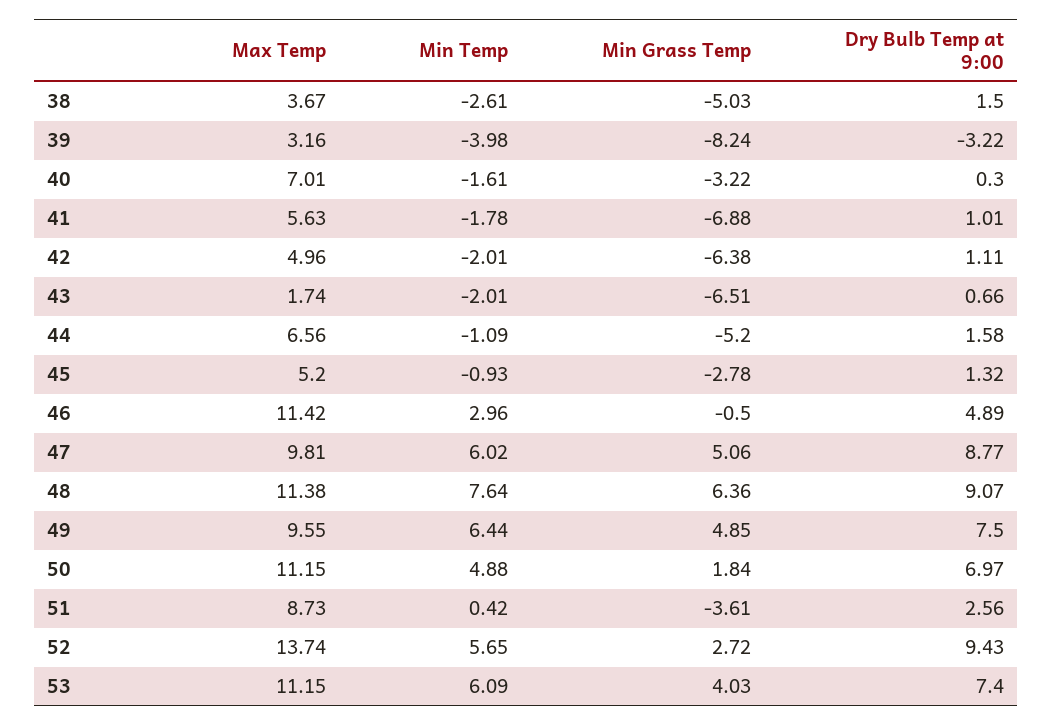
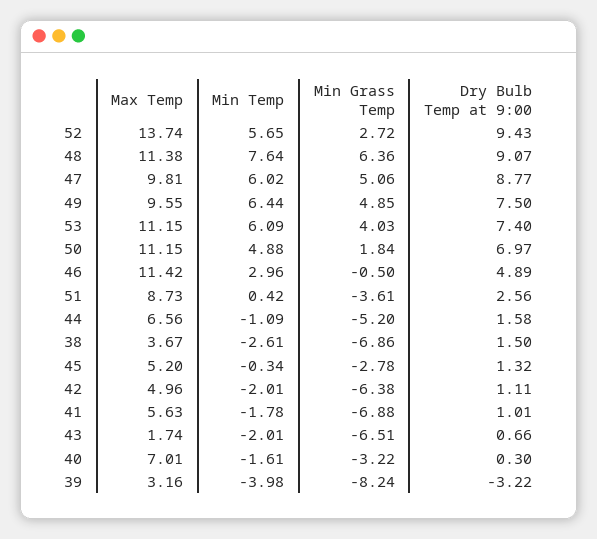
  {
    "Max Temp": {
      "38": 3.67,
      "39": 3.16,
      "40": 7.01,
      "41": 5.63,
      "42": 4.96,
      "43": 1.74,
      "44": 6.56,
      "45": 5.2,
      "46": 11.42,
      "47": 9.81,
      "48": 11.38,
      "49": 9.55,
      "50": 11.15,
      "51": 8.73,
      "52": 13.74,
      "53": 11.15
    },
    "Min Temp": {
      "38": -2.61,
      "39": -3.98,
      "40": -1.61,
      "41": -1.78,
      "42": -2.01,
      "43": -2.01,
      "44": -1.09,
-     "45": -0.93,
+     "45": -0.34,
      "46": 2.96,
      "47": 6.02,
      "48": 7.64,
      "49": 6.44,
      "50": 4.88,
      "51": 0.42,
      "52": 5.65,
      "53": 6.09
    },
    "Min Grass Temp": {
-     "38": -5.03,
+     "38": -6.86,
      "39": -8.24,
      "40": -3.22,
      "41": -6.88,
      "42": -6.38,
      "43": -6.51,
      "44": -5.2,
      "45": -2.78,
      "46": -0.5,
      "47": 5.06,
      "48": 6.36,
      "49": 4.85,
      "50": 1.84,
      "51": -3.61,
      "52": 2.72,
      "53": 4.03
    },
    "Dry Bulb Temp at 9:00": {
      "38": 1.5,
      "39": -3.22,
      "40": 0.3,
      "41": 1.01,
      "42": 1.11,
      "43": 0.66,
      "44": 1.58,
      "45": 1.32,
      "46": 4.89,
      "47": 8.77,
      "48": 9.07,
      "49": 7.5,
      "50": 6.97,
      "51": 2.56,
      "52": 9.43,
      "53": 7.4
    }
  }

